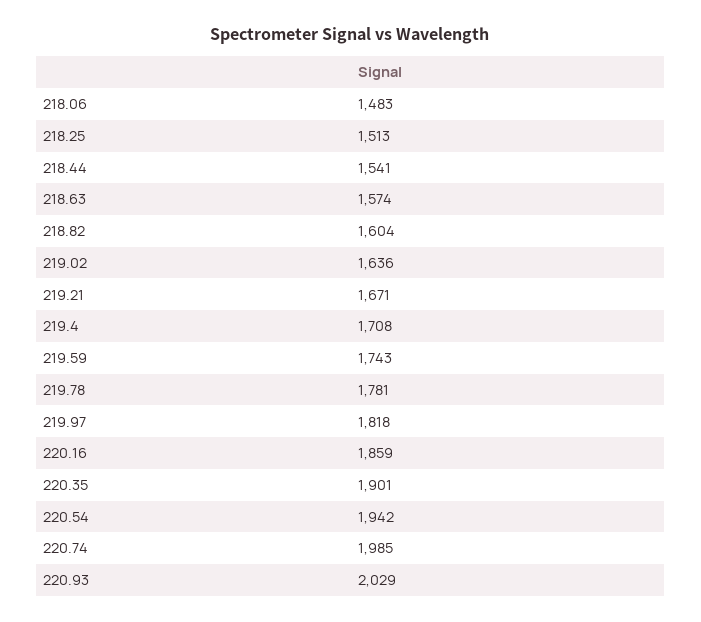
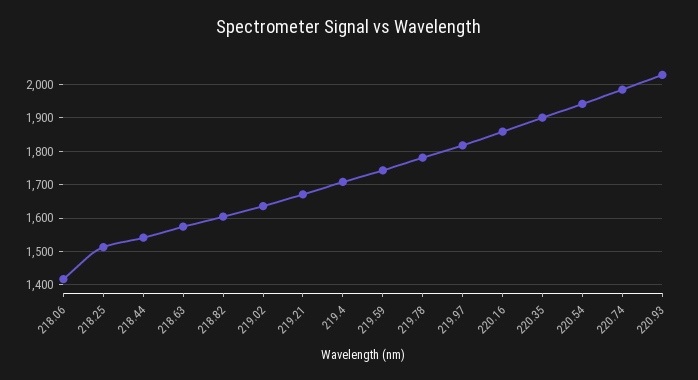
  {
-   "218.06": 1483,
+   "218.06": 1420,
    "218.25": 1513,
    "218.44": 1541,
    "218.63": 1574,
    "218.82": 1604,
    "219.02": 1636,
    "219.21": 1671,
    "219.4": 1708,
    "219.59": 1743,
    "219.78": 1781,
    "219.97": 1818,
    "220.16": 1859,
    "220.35": 1901,
    "220.54": 1942,
    "220.74": 1985,
    "220.93": 2029
  }

